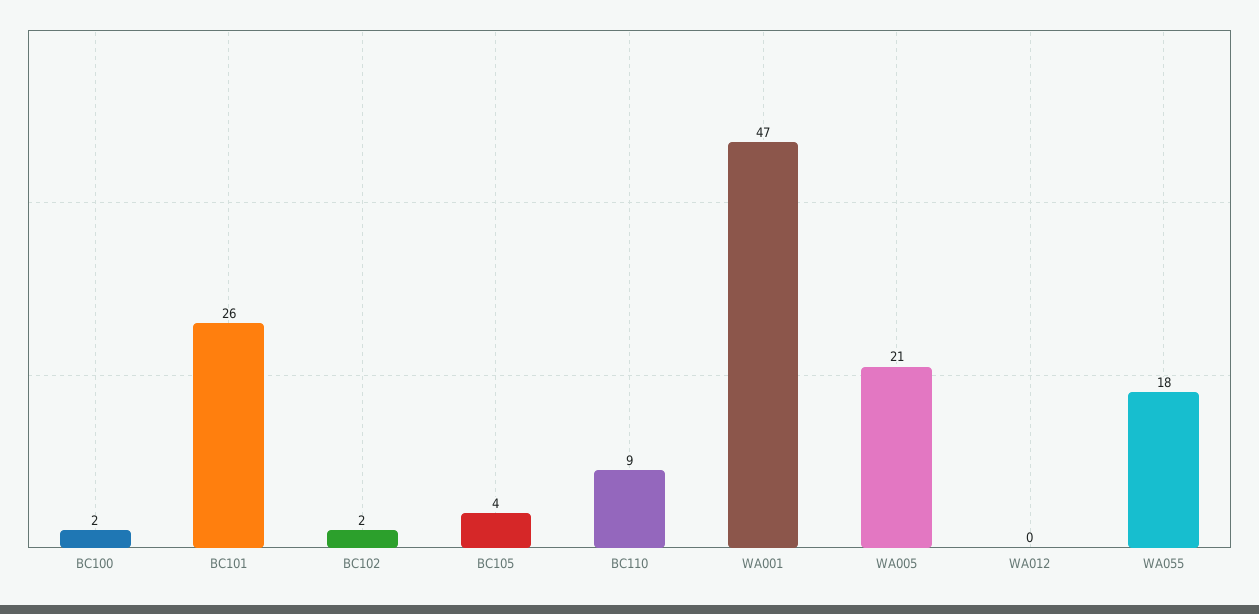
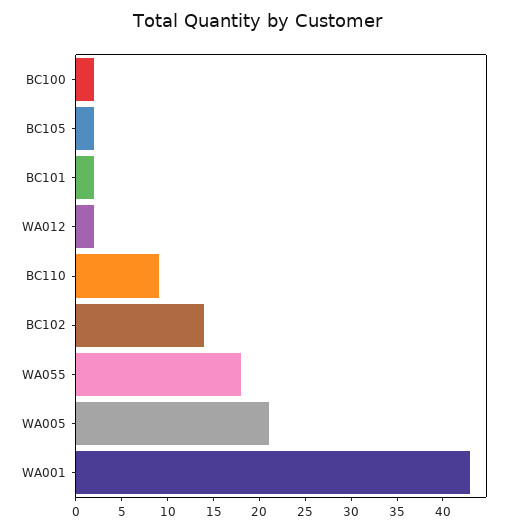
  {
    "BC100": 2,
-   "BC101": 26,
+   "BC101": 2,
-   "BC102": 2,
+   "BC102": 14,
-   "BC105": 4,
+   "BC105": 2,
    "BC110": 9,
-   "WA001": 47,
+   "WA001": 43,
    "WA005": 21,
-   "WA012": 0,
+   "WA012": 2,
    "WA055": 18
  }

